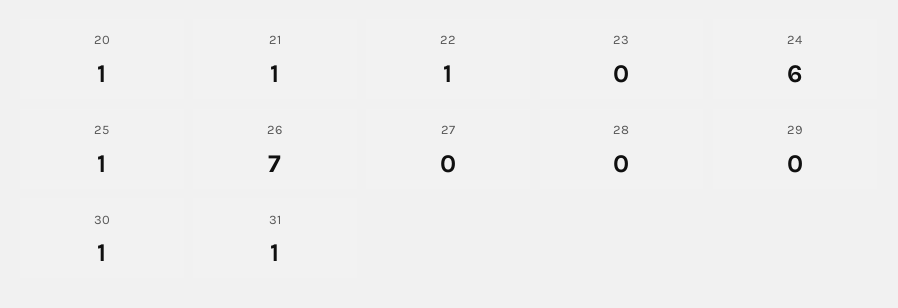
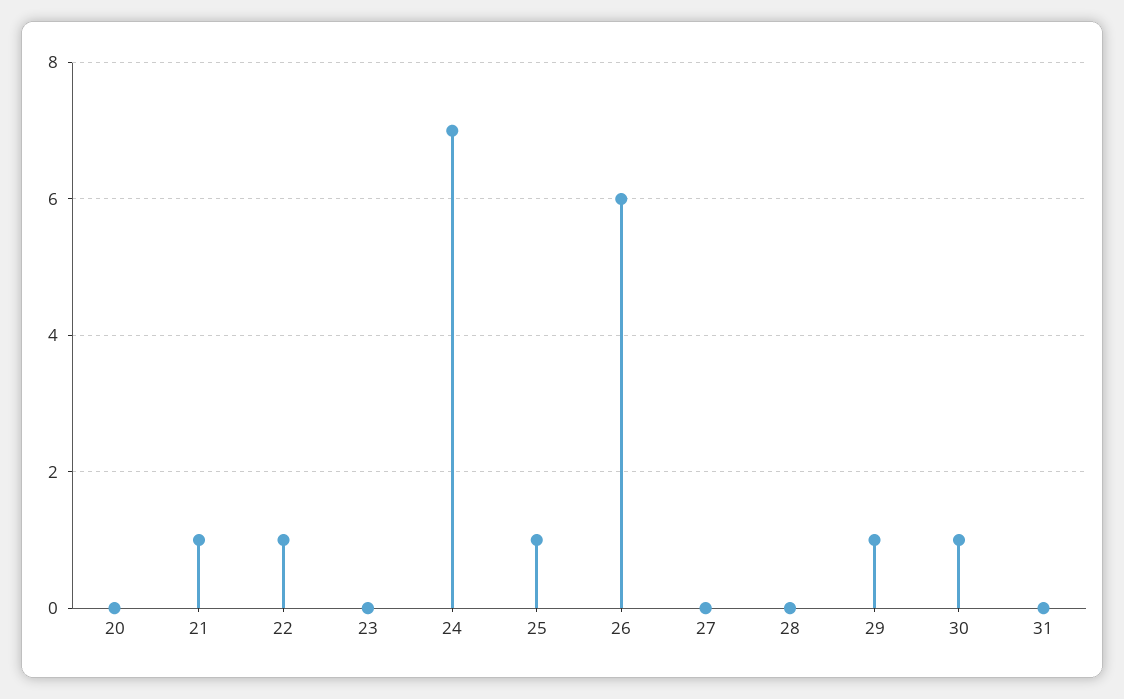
  {
-   "20": 1,
+   "20": 0,
    "21": 1,
    "22": 1,
    "23": 0,
-   "24": 6,
+   "24": 7,
    "25": 1,
-   "26": 7,
+   "26": 6,
    "27": 0,
    "28": 0,
-   "29": 0,
+   "29": 1,
    "30": 1,
-   "31": 1
+   "31": 0
  }

